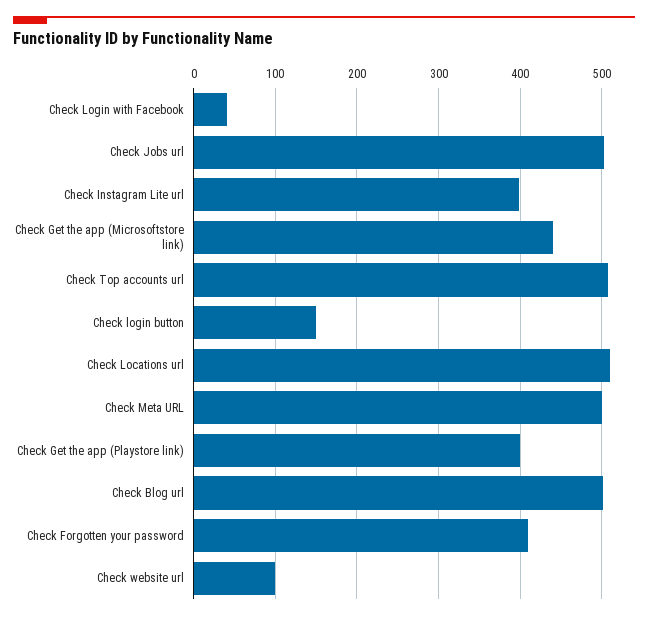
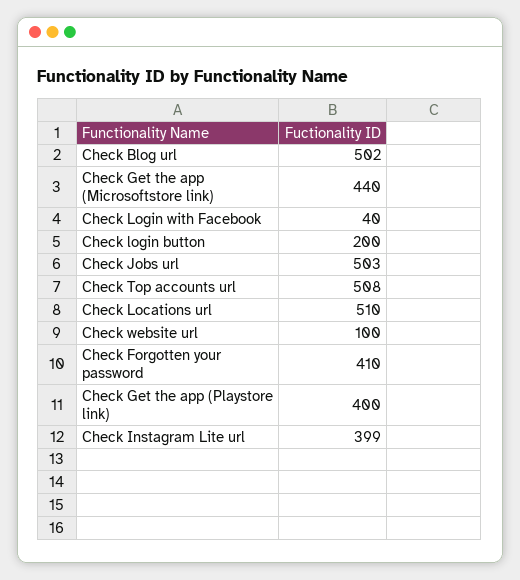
  {
    "Check Login with Facebook": 40,
    "Check Jobs url": 503,
    "Check Instagram Lite url": 399,
    "Check Get the app (Microsoftstore link)": 440,
    "Check Top accounts url": 508,
-   "Check login button": 150,
+   "Check login button": 200,
    "Check Locations url": 510,
-   "Check Meta URL": 500,
    "Check Get the app (Playstore link)": 400,
    "Check Blog url": 502,
    "Check Forgotten your password": 410,
    "Check website url": 100
  }

